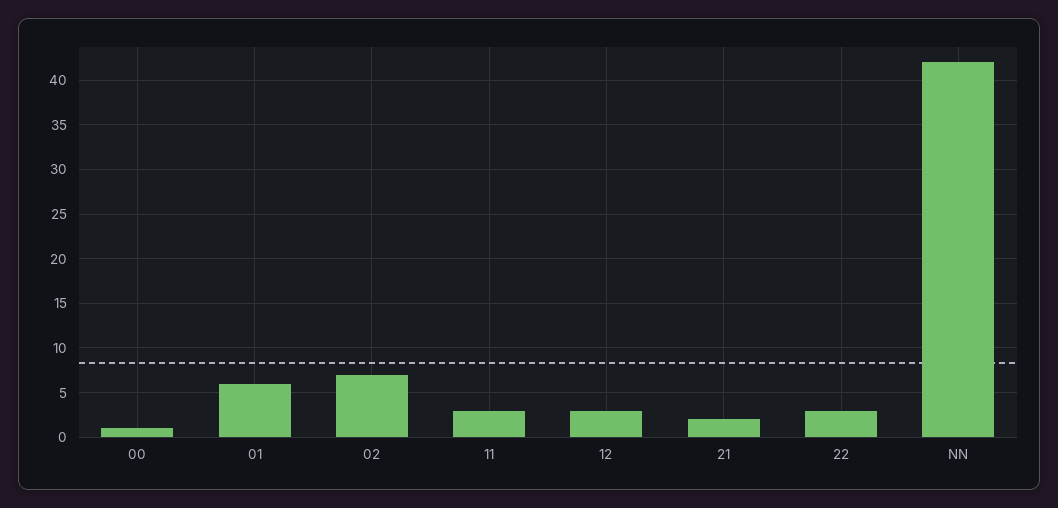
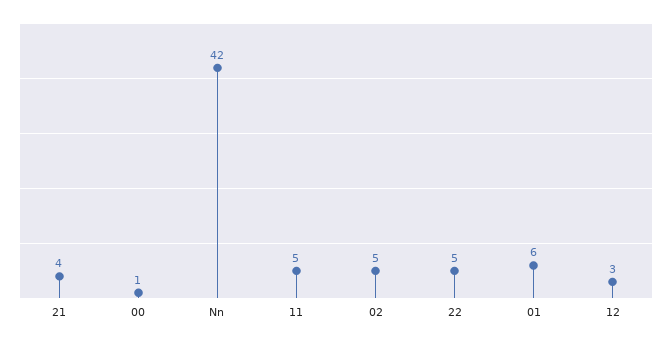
  {
    "00": 1,
    "01": 6,
-   "02": 7,
+   "02": 5,
-   "11": 3,
+   "11": 5,
    "12": 3,
-   "21": 2,
+   "21": 4,
-   "22": 3,
+   "22": 5,
    "NN": 42
  }

